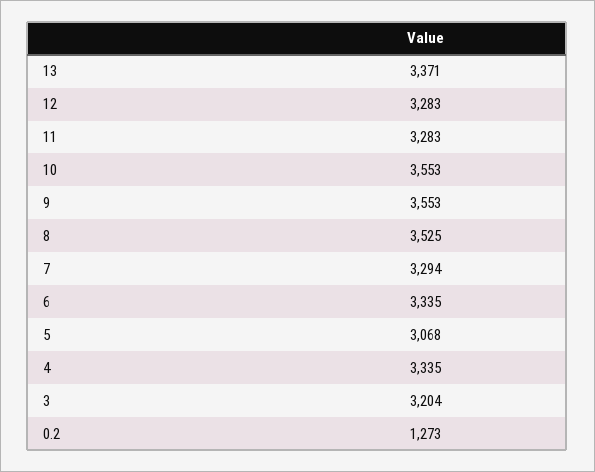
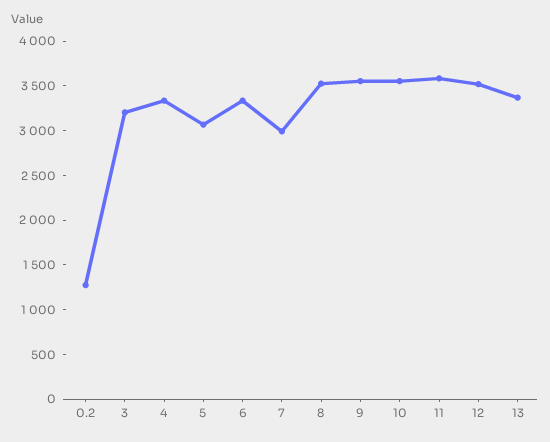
  {
    "13": 3371,
-   "12": 3283,
+   "12": 3500,
-   "11": 3283,
+   "11": 3600,
    "10": 3553,
    "9": 3553,
    "8": 3525,
-   "7": 3294,
+   "7": 3000,
    "6": 3335,
    "5": 3068,
    "4": 3335,
    "3": 3204,
    "0.2": 1273
  }

